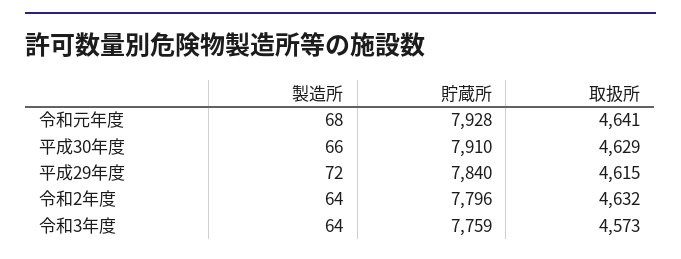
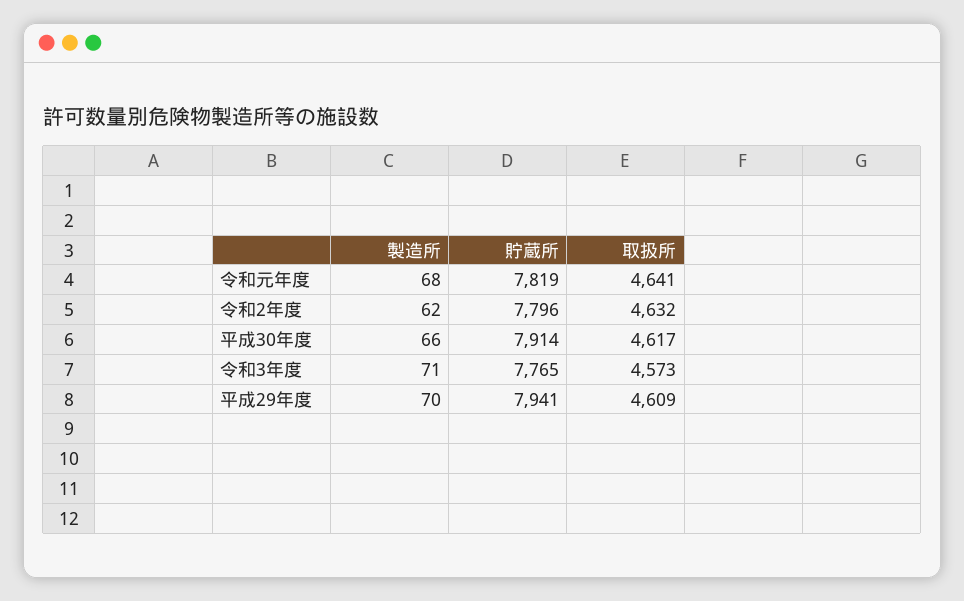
  {
    "製造所": {
      "令和元年度": 68,
      "平成30年度": 66,
-     "平成29年度": 72,
+     "平成29年度": 70,
-     "令和2年度": 64,
+     "令和2年度": 62,
-     "令和3年度": 64
+     "令和3年度": 71
    },
    "貯蔵所": {
-     "令和元年度": 7928,
+     "令和元年度": 7819,
-     "平成30年度": 7910,
+     "平成30年度": 7914,
-     "平成29年度": 7840,
+     "平成29年度": 7941,
      "令和2年度": 7796,
-     "令和3年度": 7759
+     "令和3年度": 7765
    },
    "取扱所": {
      "令和元年度": 4641,
-     "平成30年度": 4629,
+     "平成30年度": 4617,
-     "平成29年度": 4615,
+     "平成29年度": 4609,
      "令和2年度": 4632,
      "令和3年度": 4573
    }
  }

